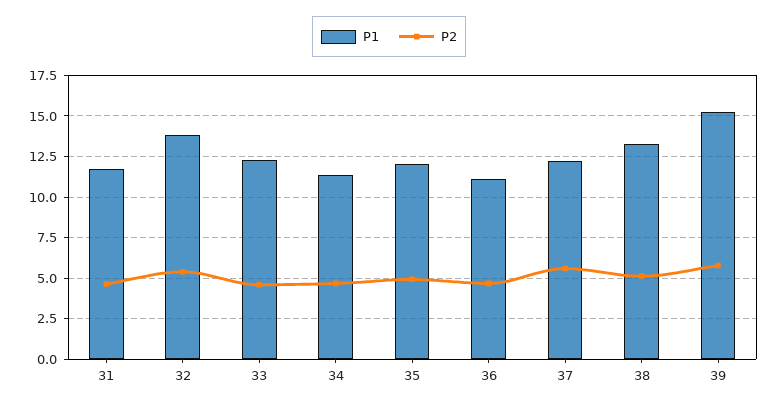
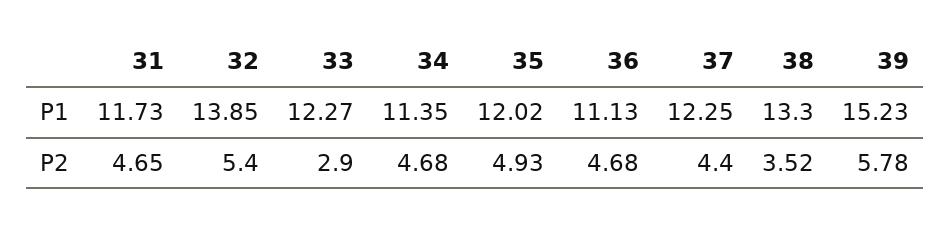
  {
    "P1": {
      "31": 11.73,
      "32": 13.85,
      "33": 12.27,
      "34": 11.35,
      "35": 12.02,
      "36": 11.13,
      "37": 12.25,
      "38": 13.3,
      "39": 15.23
    },
    "P2": {
      "31": 4.65,
      "32": 5.4,
-     "33": 4.5,
+     "33": 2.9,
      "34": 4.68,
      "35": 4.93,
      "36": 4.68,
-     "37": 5.5,
+     "37": 4.4,
-     "38": 5,
+     "38": 3.52,
      "39": 5.78
    }
  }

